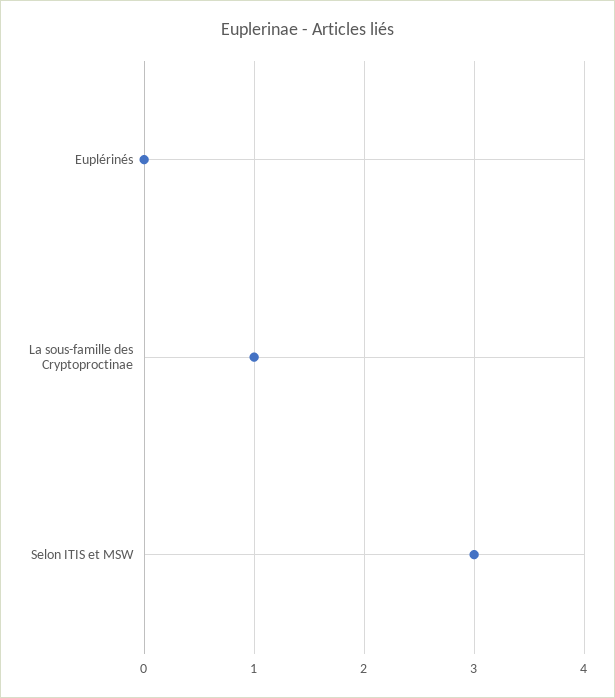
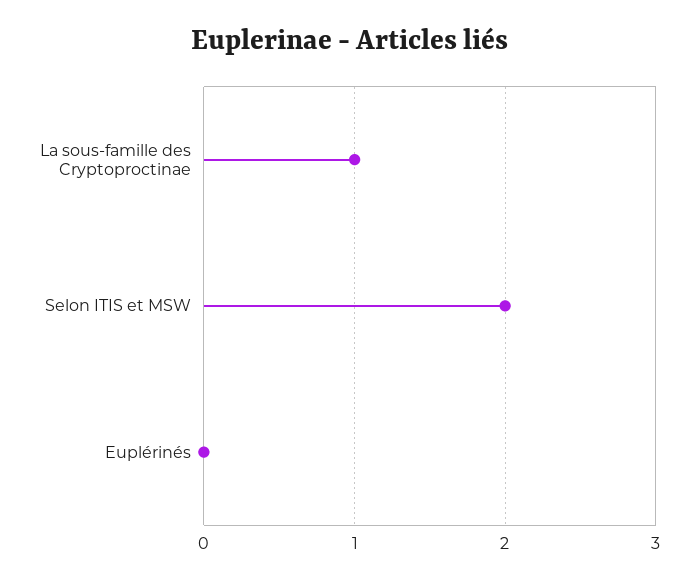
  {
    "Euplérinés": 0,
    "La sous-famille des Cryptoproctinae": 1,
-   "Selon ITIS et MSW": 3
+   "Selon ITIS et MSW": 2
  }

